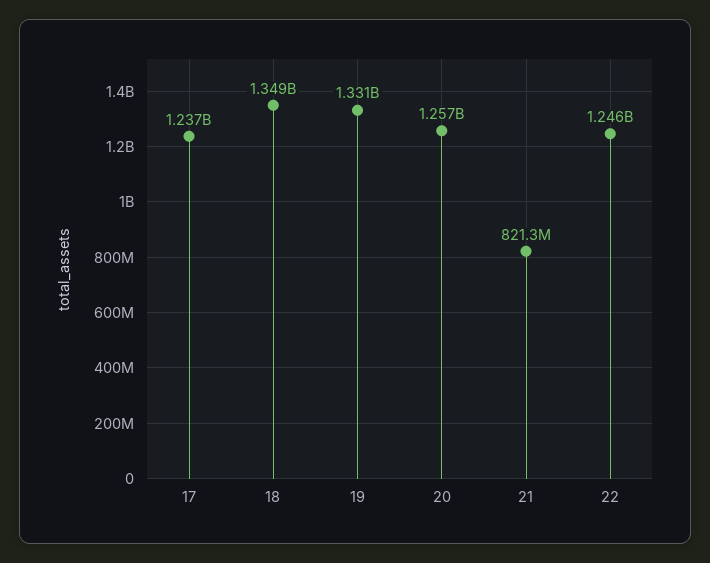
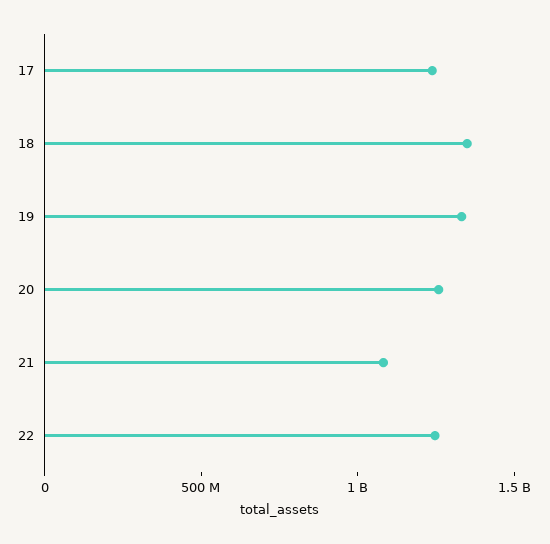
  {
    "17": 1237000000,
    "18": 1349000000,
    "19": 1331000000,
    "20": 1257000000,
-   "21": 821300000,
+   "21": 1100000000,
    "22": 1246000000
  }

